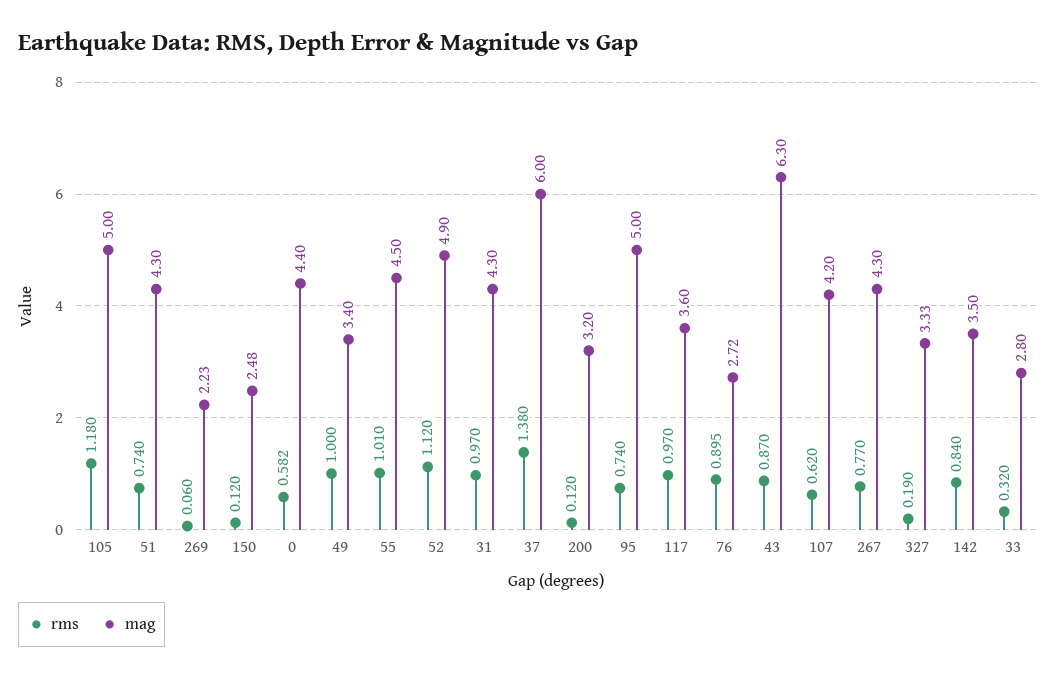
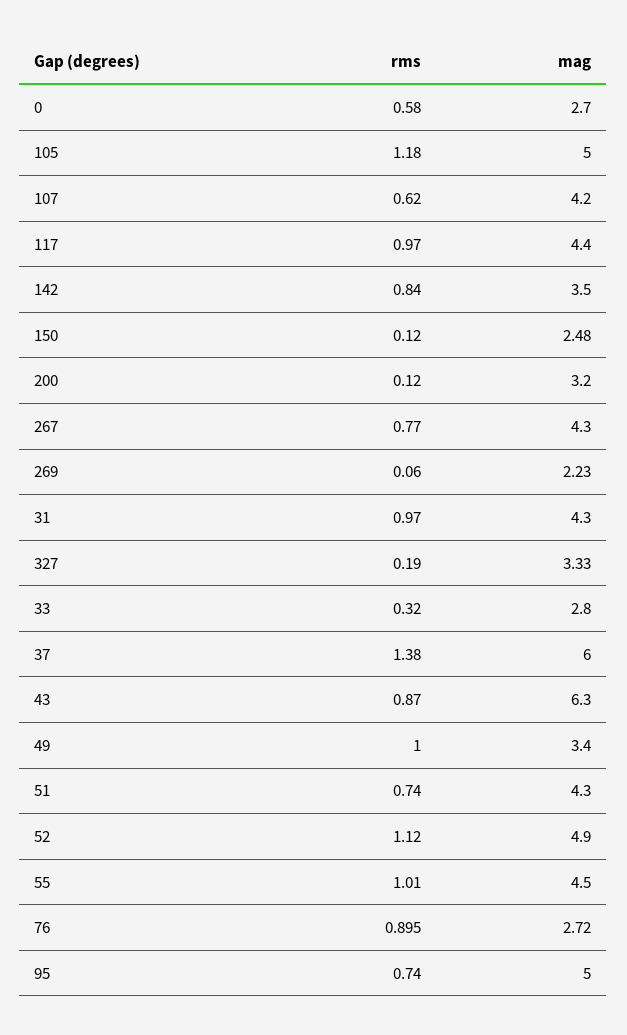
  {
    "rms": {
      "105": 1.18,
      "51": 0.74,
      "269": 0.06,
      "150": 0.12,
-     "0": 0.582,
+     "0": 0.58,
      "49": 1,
      "55": 1.01,
      "52": 1.12,
      "31": 0.97,
      "37": 1.38,
      "200": 0.12,
      "95": 0.74,
      "117": 0.97,
      "76": 0.895,
      "43": 0.87,
      "107": 0.62,
      "267": 0.77,
      "327": 0.19,
      "142": 0.84,
      "33": 0.32
    },
    "mag": {
      "105": 5,
      "51": 4.3,
      "269": 2.23,
      "150": 2.48,
-     "0": 4.4,
+     "0": 2.7,
      "49": 3.4,
      "55": 4.5,
      "52": 4.9,
      "31": 4.3,
      "37": 6,
      "200": 3.2,
      "95": 5,
-     "117": 3.6,
+     "117": 4.4,
      "76": 2.72,
      "43": 6.3,
      "107": 4.2,
      "267": 4.3,
      "327": 3.33,
      "142": 3.5,
      "33": 2.8
    }
  }

